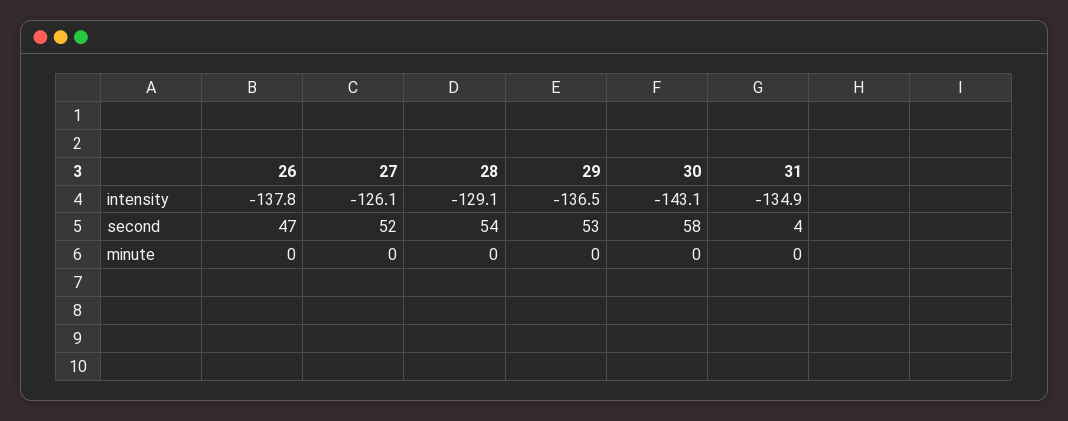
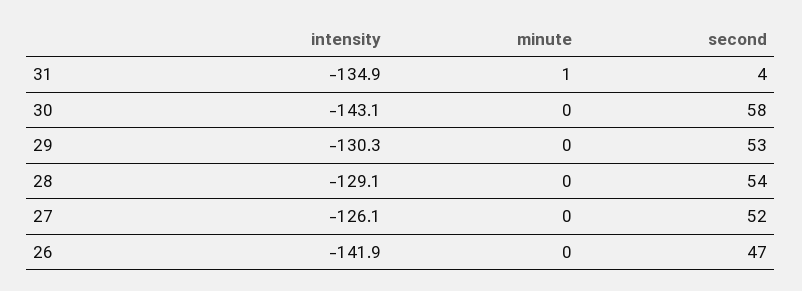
  {
    "26": {
-     "intensity": -137.8,
+     "intensity": -141.9,
      "second": 47,
      "minute": 0
    },
    "27": {
      "intensity": -126.1,
      "second": 52,
      "minute": 0
    },
    "28": {
      "intensity": -129.1,
      "second": 54,
      "minute": 0
    },
    "29": {
-     "intensity": -136.5,
+     "intensity": -130.3,
      "second": 53,
      "minute": 0
    },
    "30": {
      "intensity": -143.1,
      "second": 58,
      "minute": 0
    },
    "31": {
      "intensity": -134.9,
      "second": 4,
-     "minute": 0
+     "minute": 1
    }
  }

